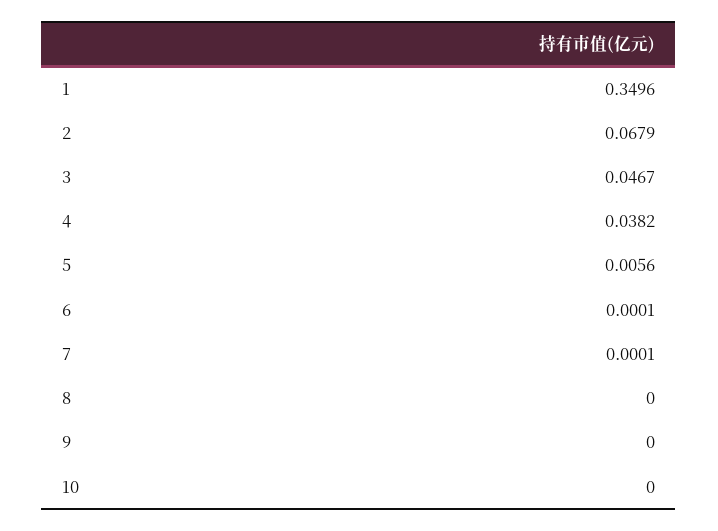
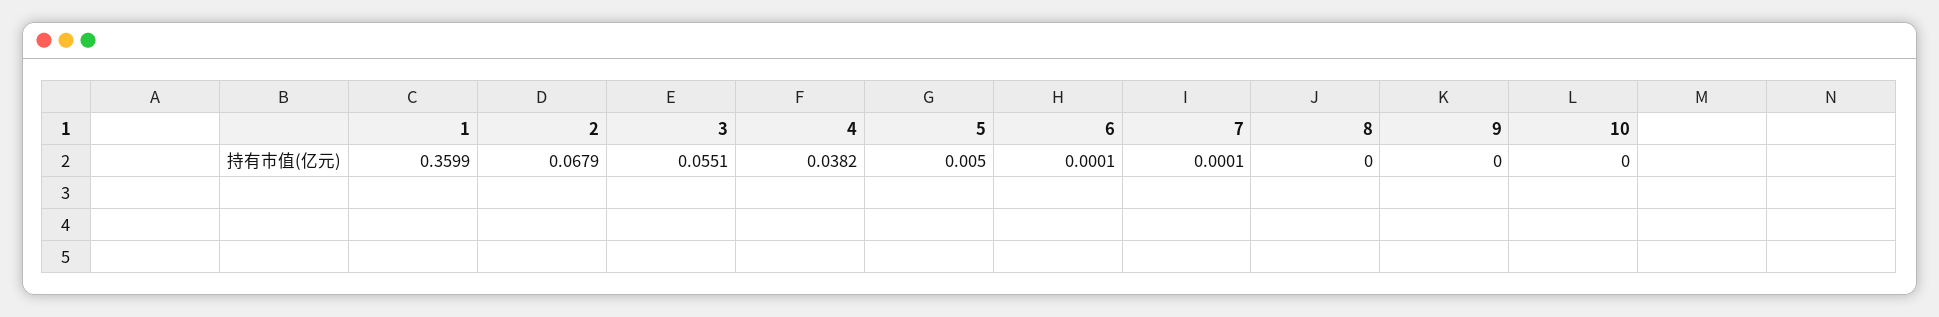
  {
-   "1": 0.3496,
+   "1": 0.3599,
    "2": 0.0679,
-   "3": 0.0467,
+   "3": 0.0551,
    "4": 0.0382,
-   "5": 0.0056,
+   "5": 0.005,
    "6": 0.0001,
    "7": 0.0001,
    "8": 0,
    "9": 0,
    "10": 0
  }

